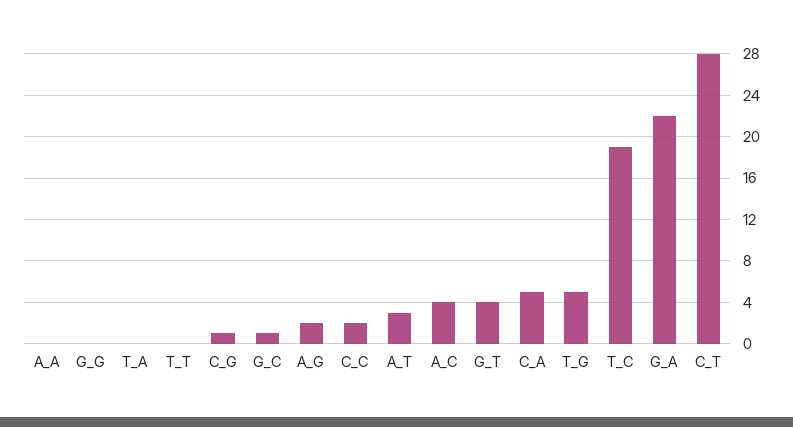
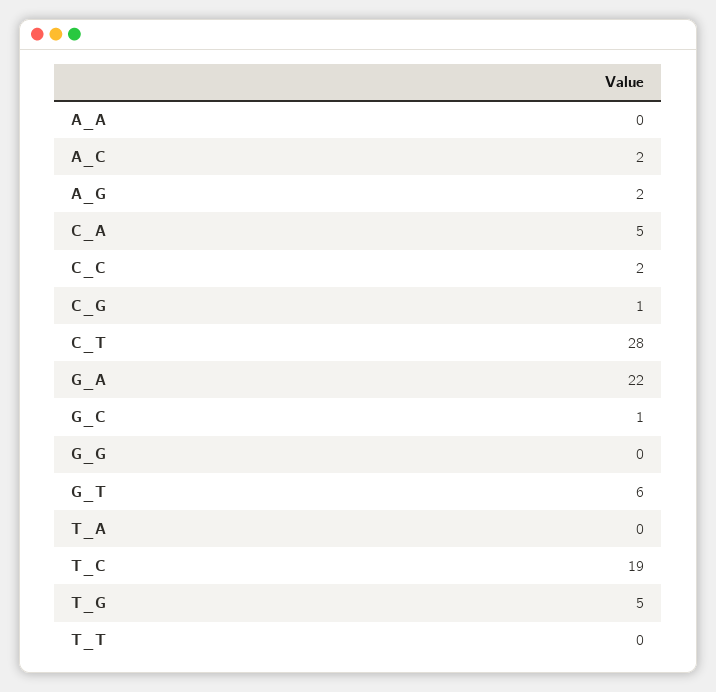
  {
    "A_A": 0,
    "G_G": 0,
    "T_A": 0,
    "T_T": 0,
    "C_G": 1,
    "G_C": 1,
    "A_G": 2,
    "C_C": 2,
-   "A_T": 3,
-   "A_C": 4,
+   "A_C": 2,
-   "G_T": 4,
+   "G_T": 6,
    "C_A": 5,
    "T_G": 5,
    "T_C": 19,
    "G_A": 22,
    "C_T": 28
  }

